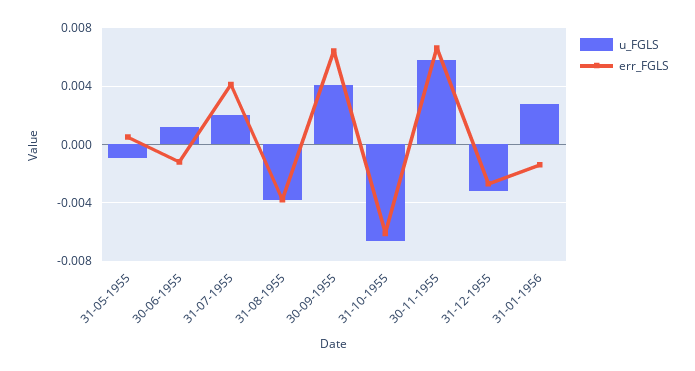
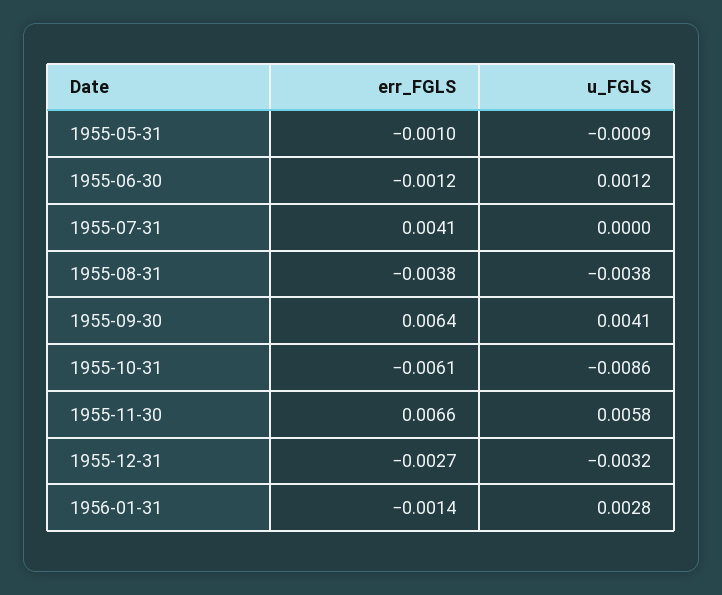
  {
    "u_FGLS": {
      "31-05-1955": -0.0009,
      "30-06-1955": 0.0012,
-     "31-07-1955": 0.002,
+     "31-07-1955": 0,
      "31-08-1955": -0.0038,
      "30-09-1955": 0.0041,
-     "31-10-1955": -0.0065,
+     "31-10-1955": -0.0086,
      "30-11-1955": 0.0058,
      "31-12-1955": -0.0032,
      "31-01-1956": 0.0028
    },
    "err_FGLS": {
-     "31-05-1955": 0.0005,
+     "31-05-1955": -0.001,
      "30-06-1955": -0.0012,
      "31-07-1955": 0.0041,
      "31-08-1955": -0.0038,
      "30-09-1955": 0.0064,
      "31-10-1955": -0.0061,
      "30-11-1955": 0.0066,
      "31-12-1955": -0.0027,
      "31-01-1956": -0.0014
    }
  }

